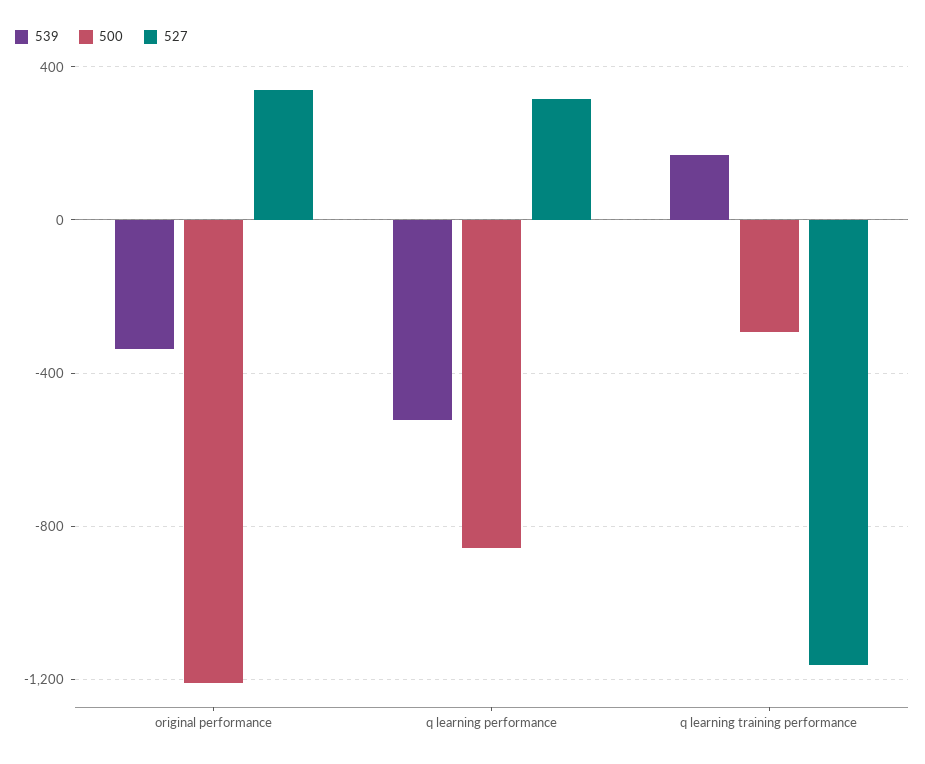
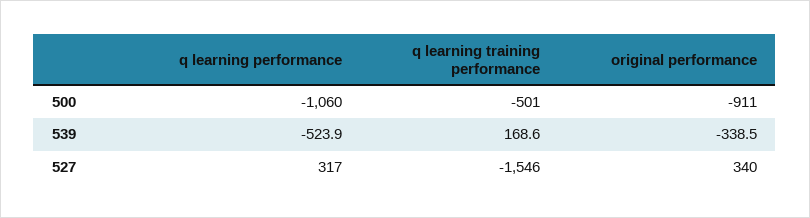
  {
    "539": {
      "original performance": -338.5,
      "q learning performance": -523.9,
      "q learning training performance": 168.6
    },
    "500": {
-     "original performance": -1200,
+     "original performance": -911,
-     "q learning performance": -850,
+     "q learning performance": -1060,
-     "q learning training performance": -300
+     "q learning training performance": -501
    },
    "527": {
      "original performance": 340,
      "q learning performance": 317,
-     "q learning training performance": -1150
+     "q learning training performance": -1546
    }
  }

